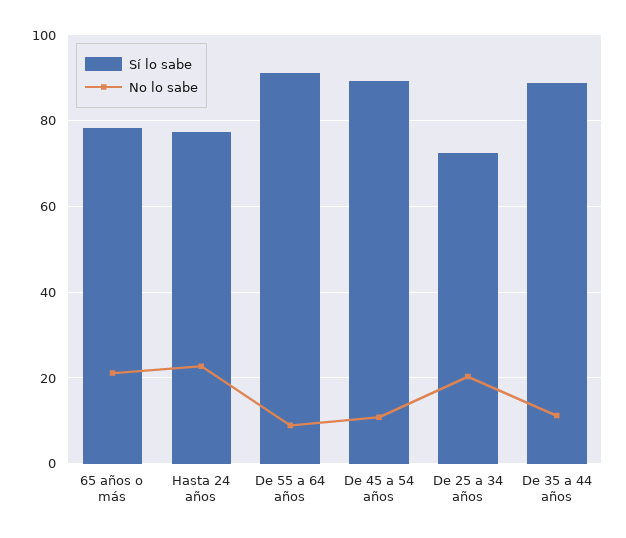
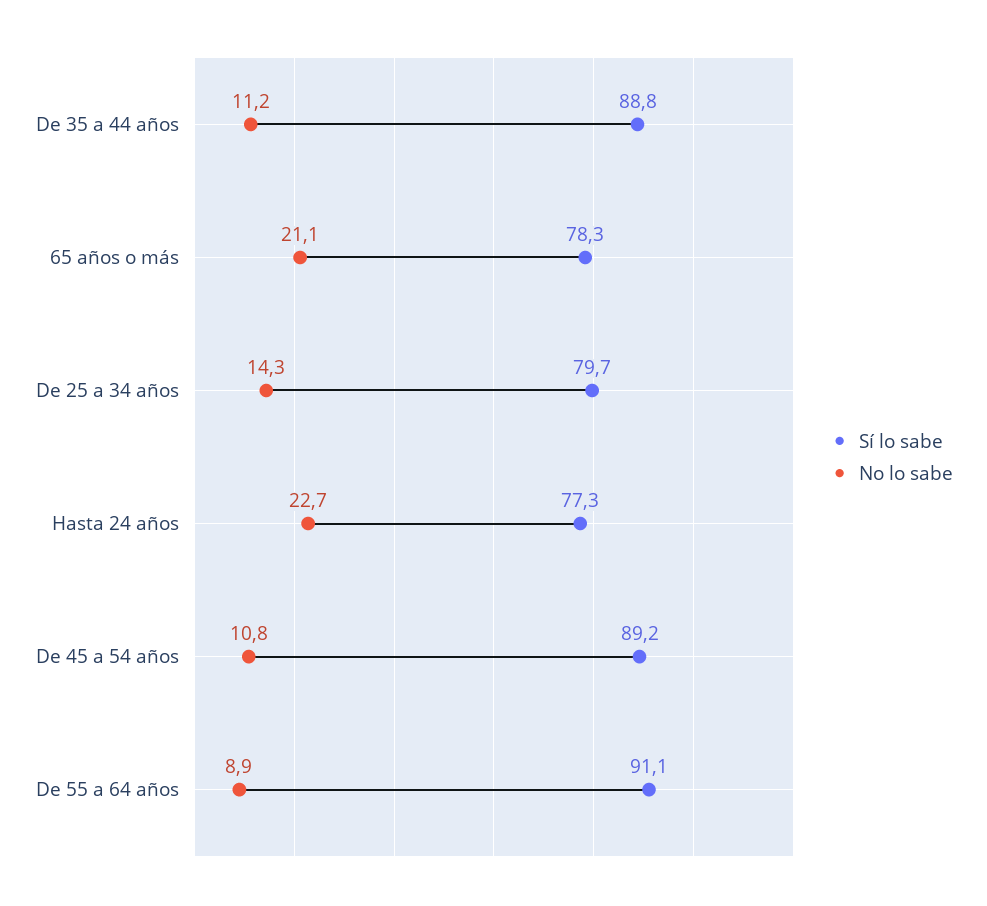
  {
    "Sí lo sabe": {
      "65 años o más": 78.3,
      "Hasta 24 años": 77.3,
      "De 55 a 64 años": 91.1,
      "De 45 a 54 años": 89.2,
-     "De 25 a 34 años": 72,
+     "De 25 a 34 años": 79.7,
      "De 35 a 44 años": 88.8
    },
    "No lo sabe": {
      "65 años o más": 21.1,
      "Hasta 24 años": 22.7,
      "De 55 a 64 años": 8.9,
      "De 45 a 54 años": 10.8,
-     "De 25 a 34 años": 20,
+     "De 25 a 34 años": 14.3,
      "De 35 a 44 años": 11.2
    }
  }

